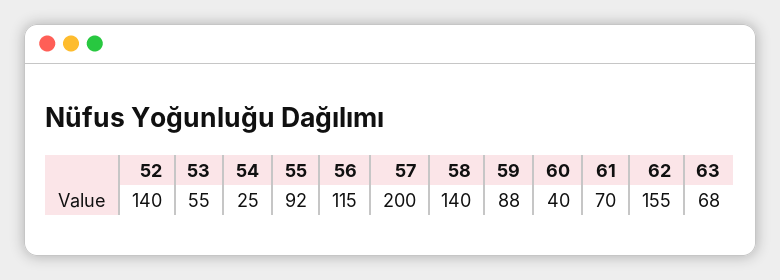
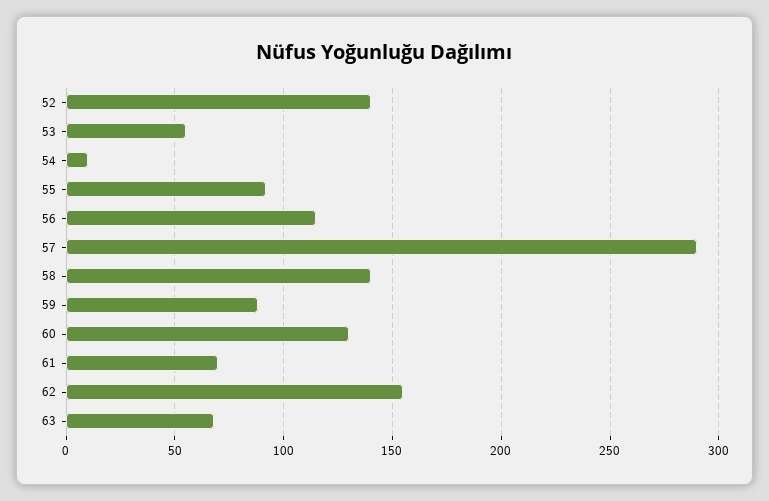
  {
    "52": 140,
    "53": 55,
-   "54": 25,
+   "54": 10,
    "55": 92,
    "56": 115,
-   "57": 200,
+   "57": 290,
    "58": 140,
    "59": 88,
-   "60": 40,
+   "60": 130,
    "61": 70,
    "62": 155,
    "63": 68
  }

